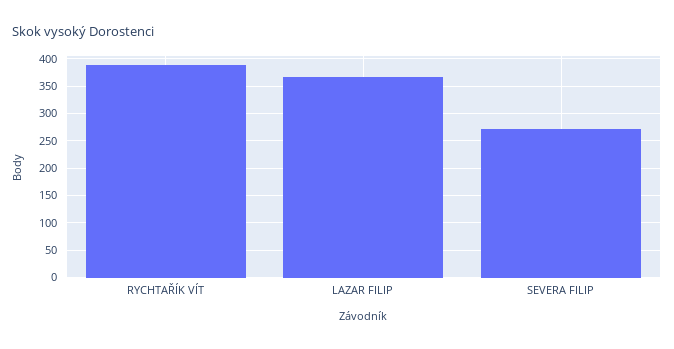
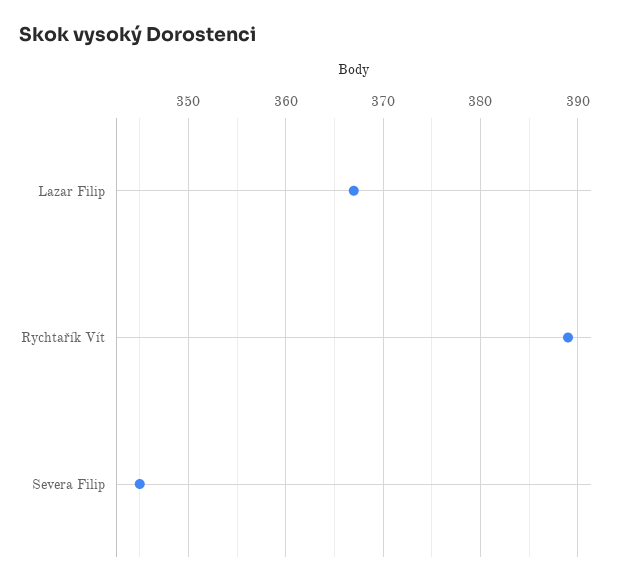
  {
    "RYCHTAŘÍK VÍT": 389,
    "LAZAR FILIP": 367,
-   "SEVERA FILIP": 275
+   "SEVERA FILIP": 345
  }

